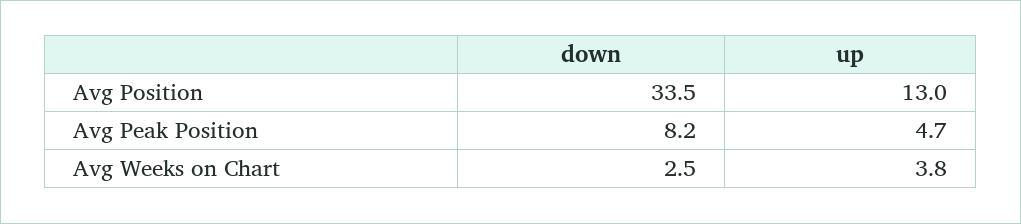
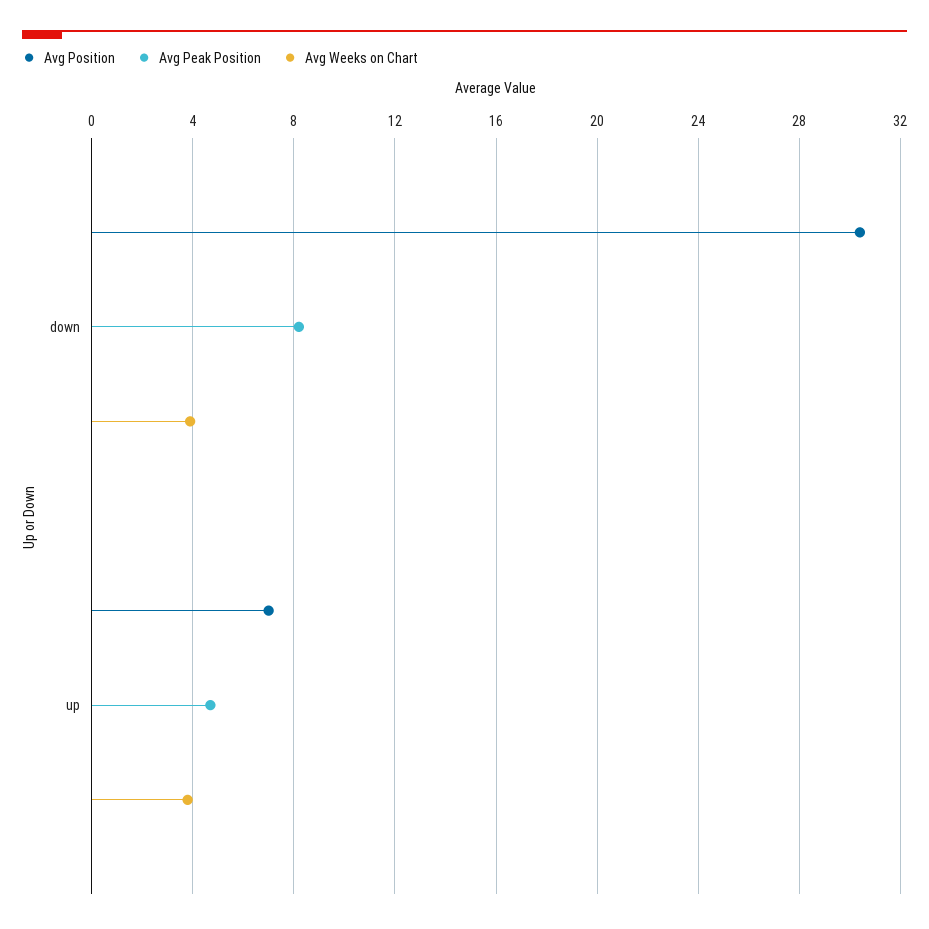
  {
    "Avg Position": {
-     "down": 33.5,
+     "down": 30.5,
-     "up": 13
+     "up": 7
    },
    "Avg Peak Position": {
      "down": 8.2,
      "up": 4.7
    },
    "Avg Weeks on Chart": {
-     "down": 2.5,
+     "down": 4,
      "up": 3.8
    }
  }

